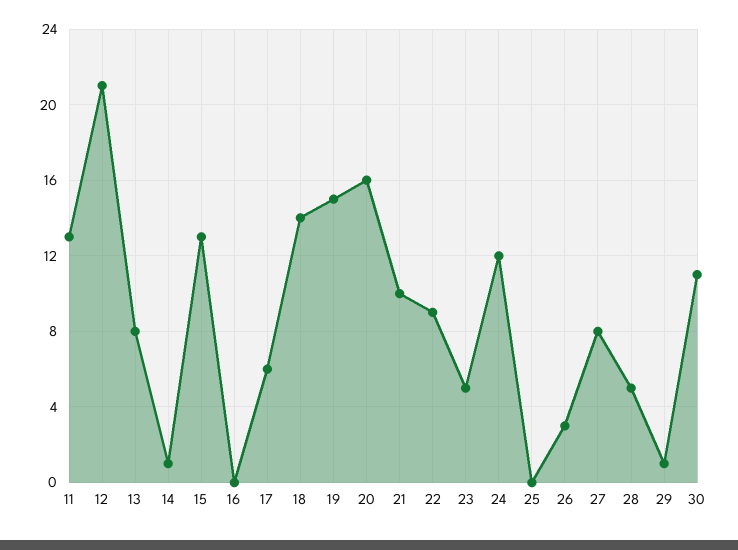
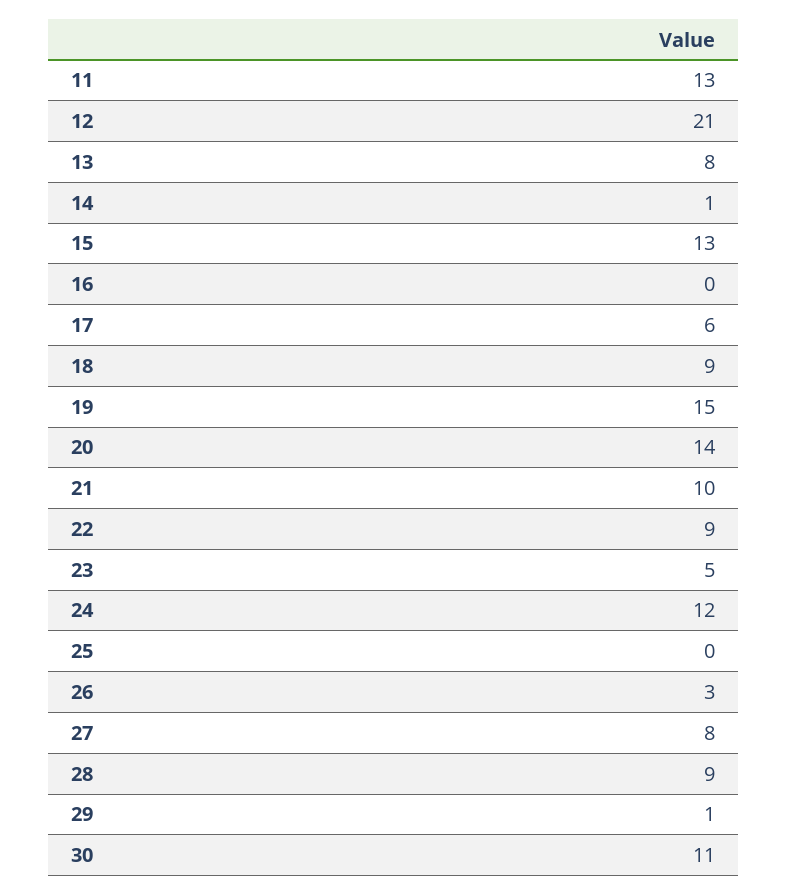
  {
    "11": 13,
    "12": 21,
    "13": 8,
    "14": 1,
    "15": 13,
    "16": 0,
    "17": 6,
-   "18": 14,
+   "18": 9,
    "19": 15,
-   "20": 16,
+   "20": 14,
    "21": 10,
    "22": 9,
    "23": 5,
    "24": 12,
    "25": 0,
    "26": 3,
    "27": 8,
-   "28": 5,
+   "28": 9,
    "29": 1,
    "30": 11
  }

